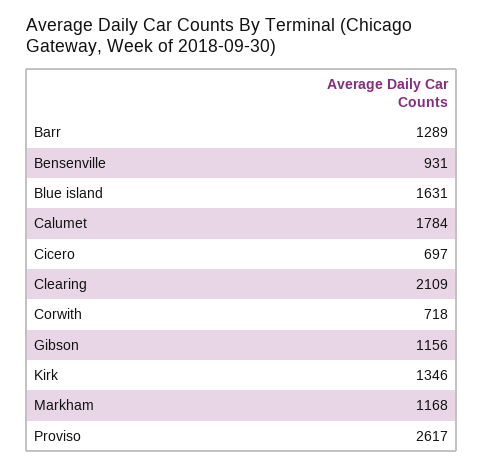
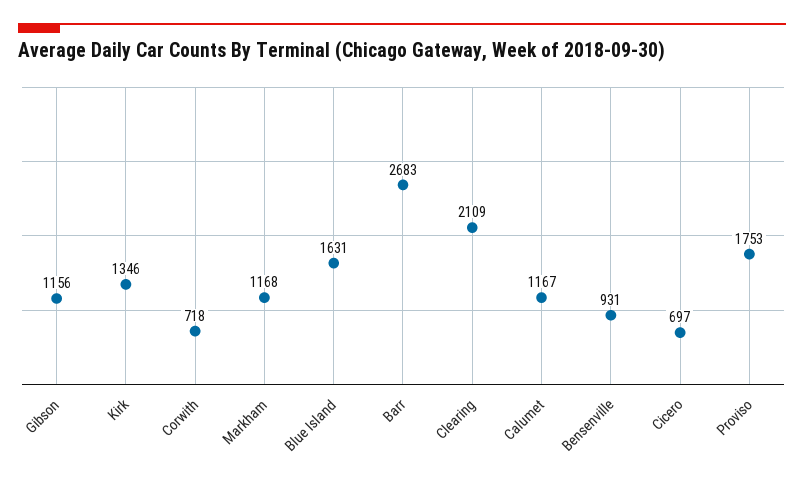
  {
-   "Barr": 1289,
+   "Barr": 2683,
    "Bensenville": 931,
    "Blue island": 1631,
-   "Calumet": 1784,
+   "Calumet": 1167,
    "Cicero": 697,
    "Clearing": 2109,
    "Corwith": 718,
    "Gibson": 1156,
    "Kirk": 1346,
    "Markham": 1168,
-   "Proviso": 2617
+   "Proviso": 1753
  }

